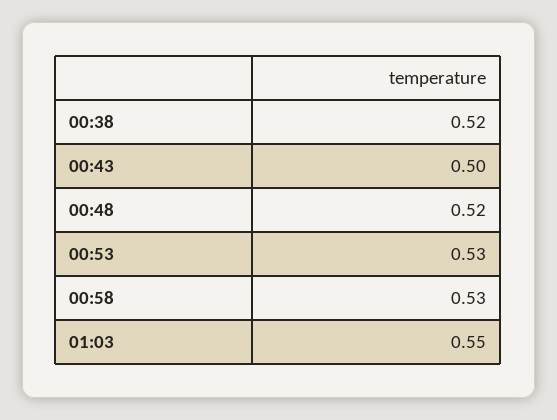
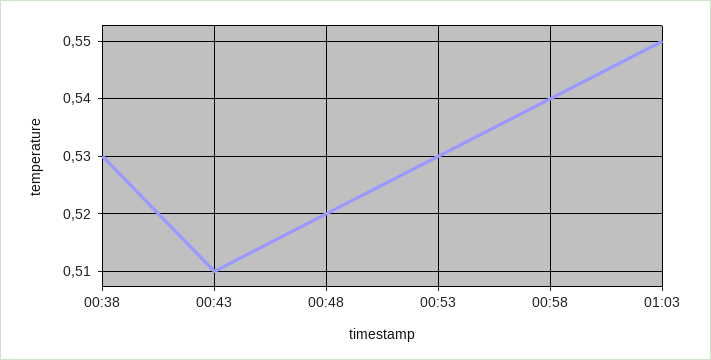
  {
-   "00:38": 0.52,
+   "00:38": 0.53,
-   "00:43": 0.5,
+   "00:43": 0.51,
    "00:48": 0.52,
    "00:53": 0.53,
-   "00:58": 0.53,
+   "00:58": 0.54,
    "01:03": 0.55
  }

